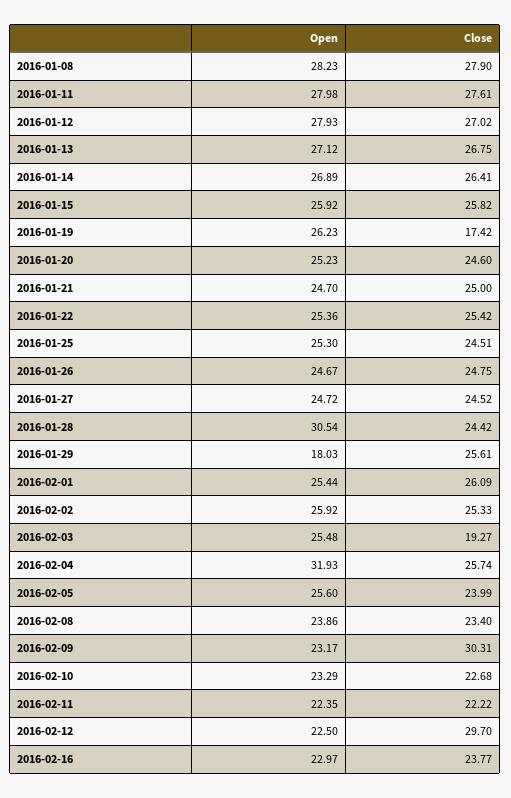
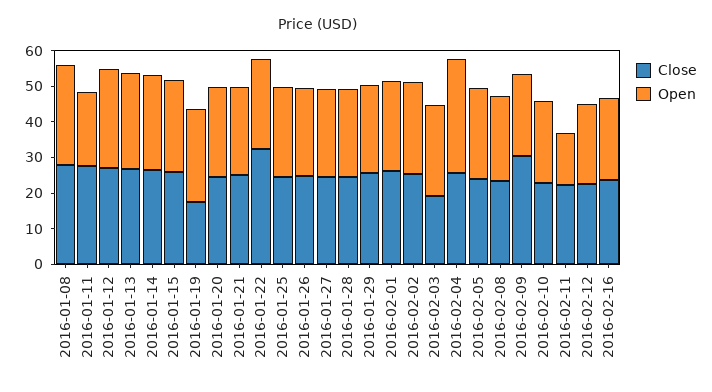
  {
    "Open": {
      "2016-01-08": 28.23,
-     "2016-01-11": 27.98,
+     "2016-01-11": 20,
      "2016-01-12": 27.93,
      "2016-01-13": 27.12,
      "2016-01-14": 26.89,
      "2016-01-15": 25.92,
      "2016-01-19": 26.23,
      "2016-01-20": 25.23,
      "2016-01-21": 24.7,
      "2016-01-22": 25.36,
      "2016-01-25": 25.3,
      "2016-01-26": 24.67,
      "2016-01-27": 24.72,
-     "2016-01-28": 30.54,
+     "2016-01-28": 25,
-     "2016-01-29": 18.03,
+     "2016-01-29": 25,
      "2016-02-01": 25.44,
      "2016-02-02": 25.92,
      "2016-02-03": 25.48,
      "2016-02-04": 31.93,
      "2016-02-05": 25.6,
      "2016-02-08": 23.86,
      "2016-02-09": 23.17,
      "2016-02-10": 23.29,
-     "2016-02-11": 22.35,
+     "2016-02-11": 15,
      "2016-02-12": 22.5,
      "2016-02-16": 22.97
    },
    "Close": {
      "2016-01-08": 27.9,
      "2016-01-11": 27.61,
      "2016-01-12": 27.02,
      "2016-01-13": 26.75,
      "2016-01-14": 26.41,
      "2016-01-15": 25.82,
      "2016-01-19": 17.42,
      "2016-01-20": 24.6,
      "2016-01-21": 25,
-     "2016-01-22": 25.42,
+     "2016-01-22": 32.5,
      "2016-01-25": 24.51,
      "2016-01-26": 24.75,
      "2016-01-27": 24.52,
      "2016-01-28": 24.42,
      "2016-01-29": 25.61,
      "2016-02-01": 26.09,
      "2016-02-02": 25.33,
      "2016-02-03": 19.27,
      "2016-02-04": 25.74,
      "2016-02-05": 23.99,
      "2016-02-08": 23.4,
      "2016-02-09": 30.31,
      "2016-02-10": 22.68,
      "2016-02-11": 22.22,
-     "2016-02-12": 29.7,
+     "2016-02-12": 22.5,
      "2016-02-16": 23.77
    }
  }

